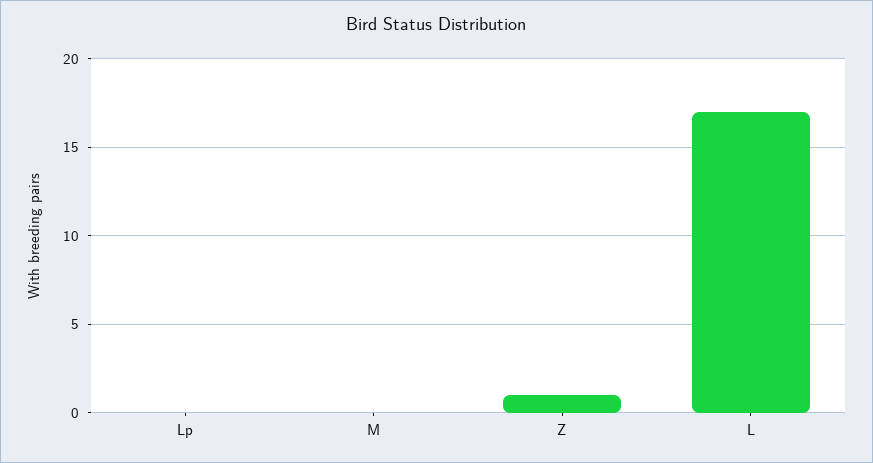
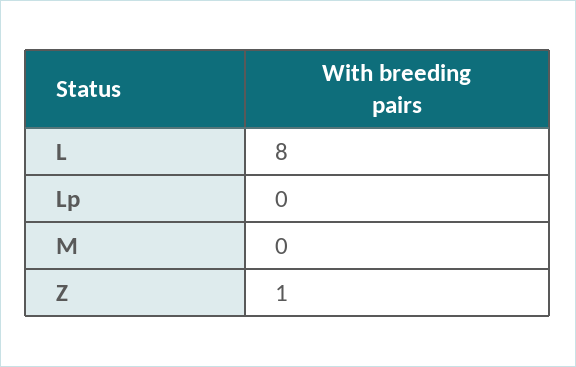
  {
    "Lp": 0,
    "M": 0,
    "Z": 1,
-   "L": 17
+   "L": 8
  }

